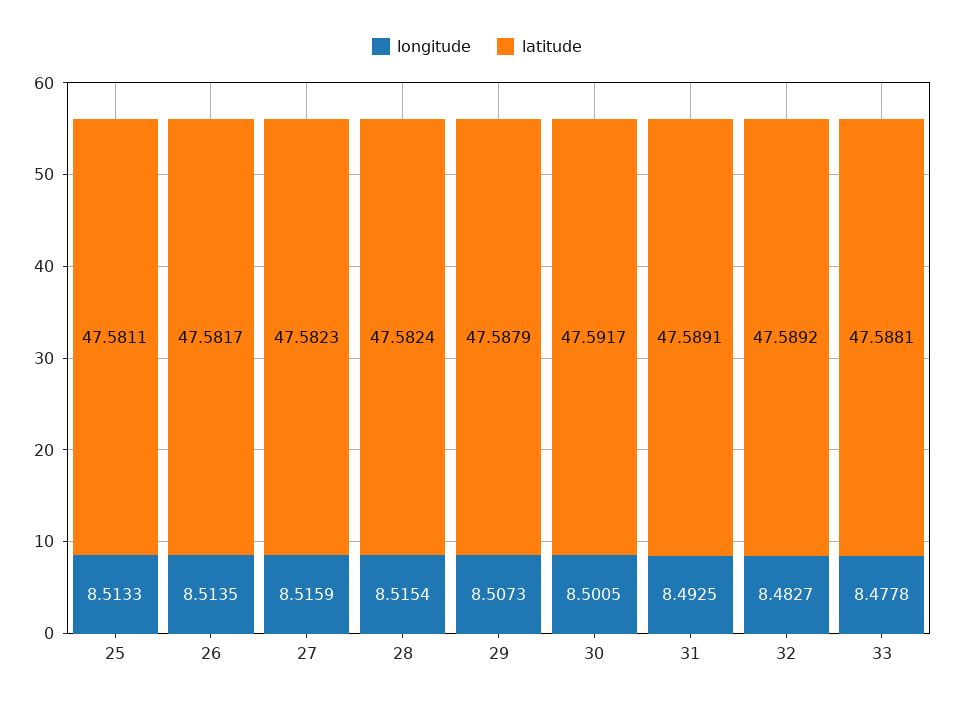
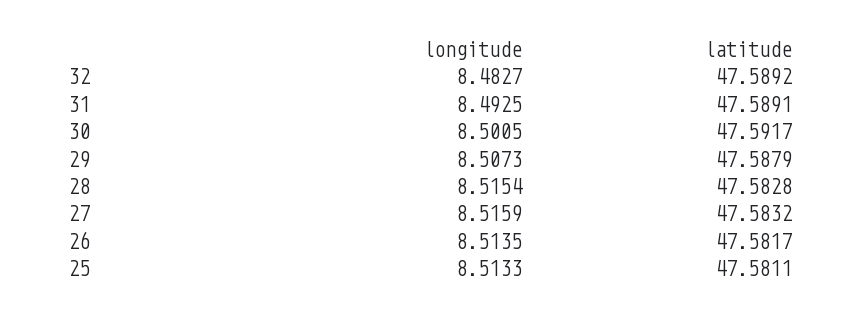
  {
    "longitude": {
      "25": 8.5133,
      "26": 8.5135,
      "27": 8.5159,
      "28": 8.5154,
      "29": 8.5073,
      "30": 8.5005,
      "31": 8.4925,
-     "32": 8.4827,
+     "32": 8.4827
-     "33": 8.4778
    },
    "latitude": {
      "25": 47.5811,
      "26": 47.5817,
-     "27": 47.5823,
+     "27": 47.5832,
-     "28": 47.5824,
+     "28": 47.5828,
      "29": 47.5879,
      "30": 47.5917,
      "31": 47.5891,
-     "32": 47.5892,
+     "32": 47.5892
-     "33": 47.5881
    }
  }

